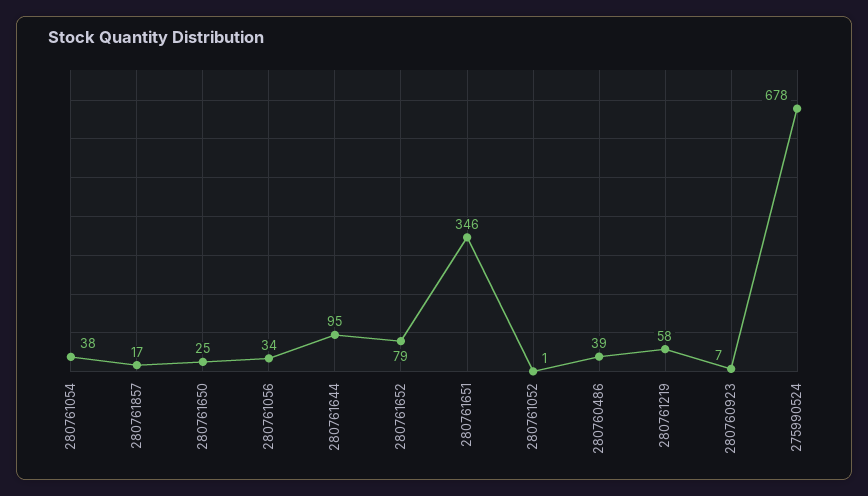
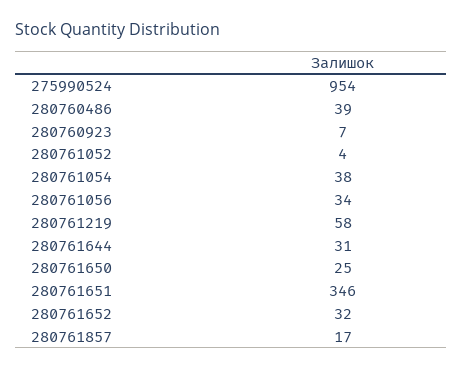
  {
    "280761054": 38,
    "280761857": 17,
    "280761650": 25,
    "280761056": 34,
-   "280761644": 95,
+   "280761644": 31,
-   "280761652": 79,
+   "280761652": 32,
    "280761651": 346,
-   "280761052": 1,
+   "280761052": 4,
    "280760486": 39,
    "280761219": 58,
    "280760923": 7,
-   "275990524": 678
+   "275990524": 954
  }

